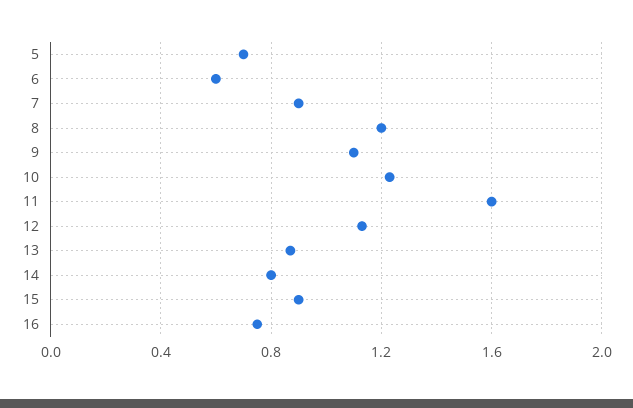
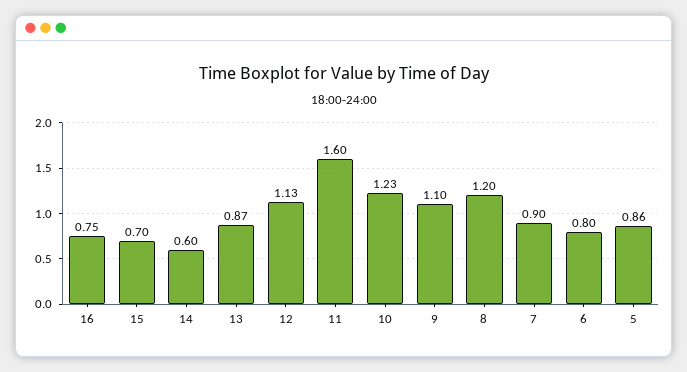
  {
-   "5": 0.7,
+   "5": 0.86,
-   "6": 0.6,
+   "6": 0.8,
    "7": 0.9,
    "8": 1.2,
    "9": 1.1,
    "10": 1.23,
    "11": 1.6,
    "12": 1.13,
    "13": 0.87,
-   "14": 0.8,
+   "14": 0.6,
-   "15": 0.9,
+   "15": 0.7,
    "16": 0.75
  }

